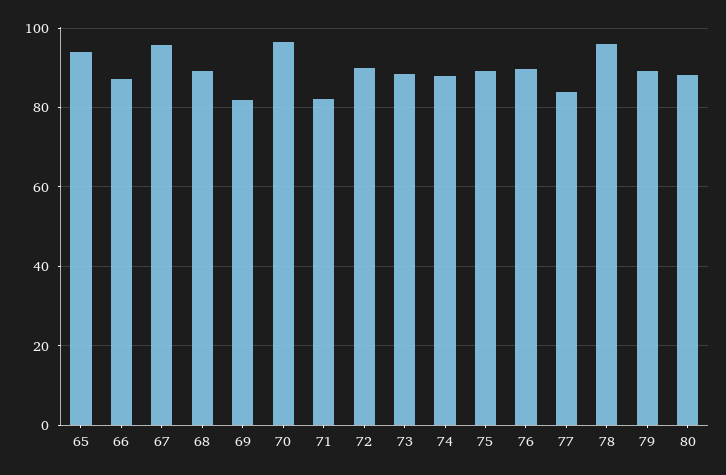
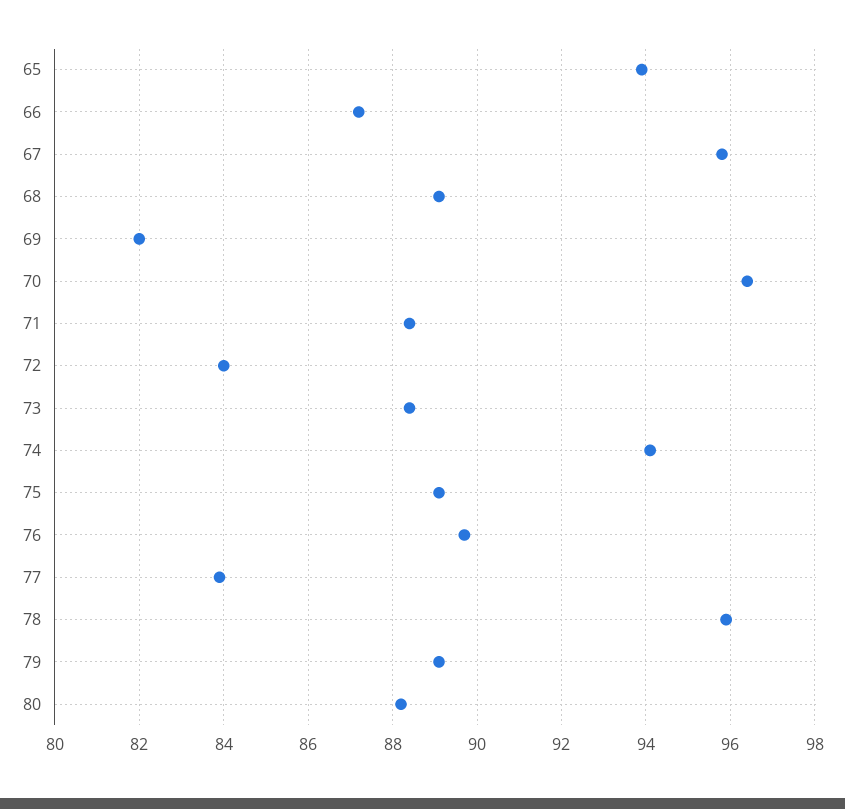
  {
    "65": 94,
    "66": 87,
    "67": 96,
    "68": 89,
    "69": 82,
    "70": 96.5,
-   "71": 82,
+   "71": 88.5,
-   "72": 90,
+   "72": 84,
    "73": 88.5,
-   "74": 88,
+   "74": 94,
    "75": 89,
    "76": 89.5,
    "77": 84,
    "78": 96,
    "79": 89,
    "80": 88
  }

